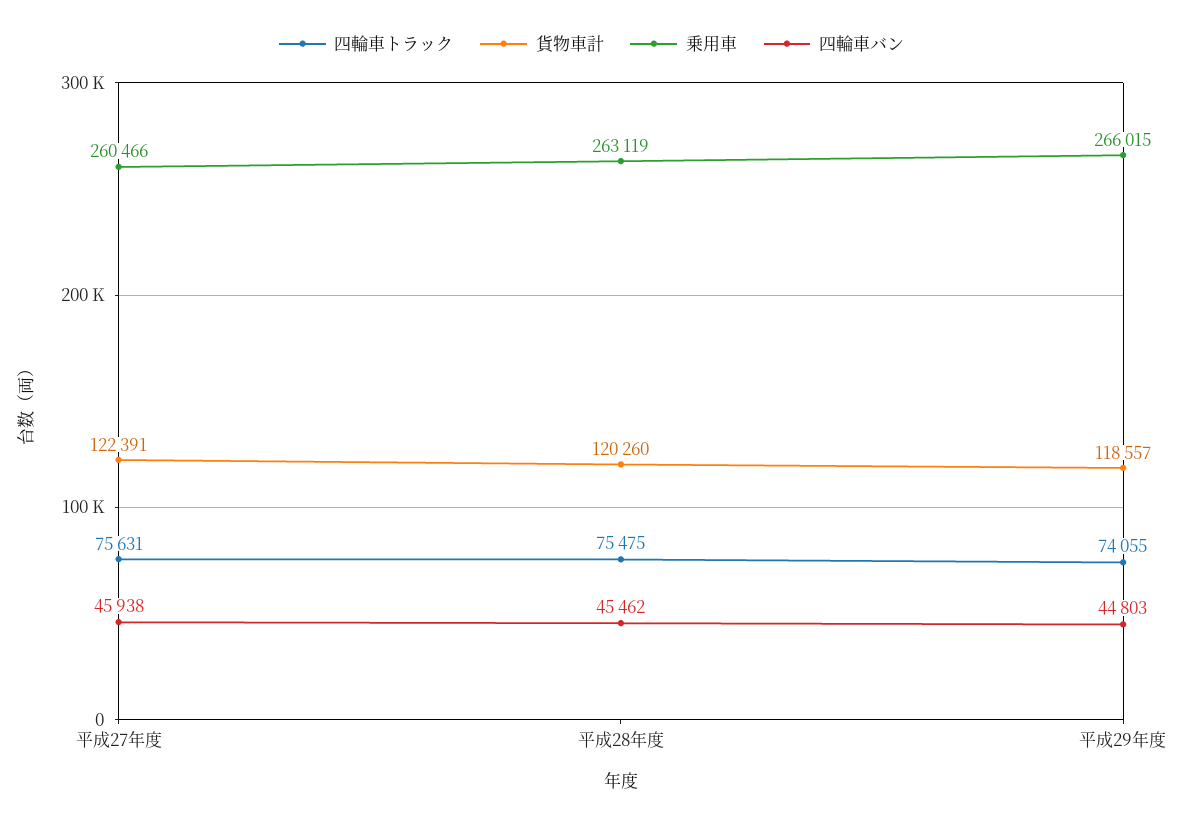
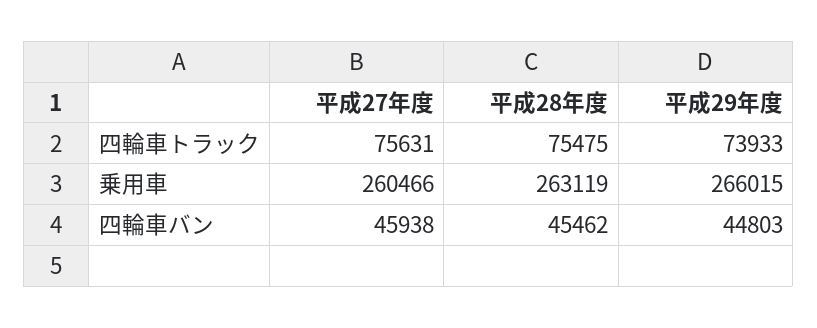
  {
    "四輪車トラック": {
      "平成27年度": 75631,
      "平成28年度": 75475,
-     "平成29年度": 74055
+     "平成29年度": 73933
    },
-   "貨物車計": {
-     "平成27年度": 122391,
-     "平成28年度": 120260,
-     "平成29年度": 118557
-   },
    "乗用車": {
      "平成27年度": 260466,
      "平成28年度": 263119,
      "平成29年度": 266015
    },
    "四輪車バン": {
      "平成27年度": 45938,
      "平成28年度": 45462,
      "平成29年度": 44803
    }
  }

